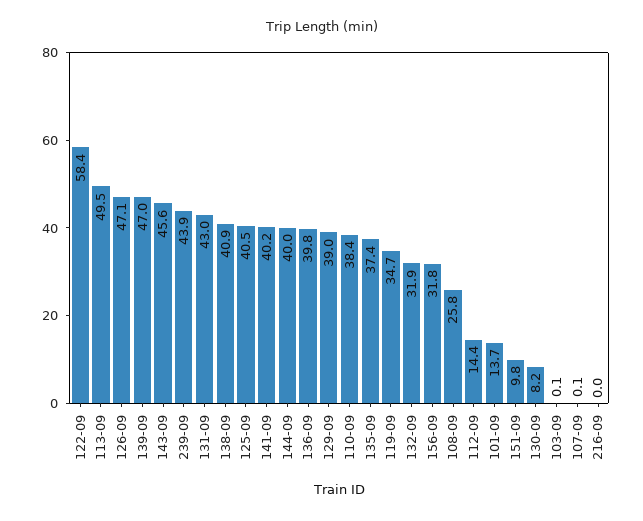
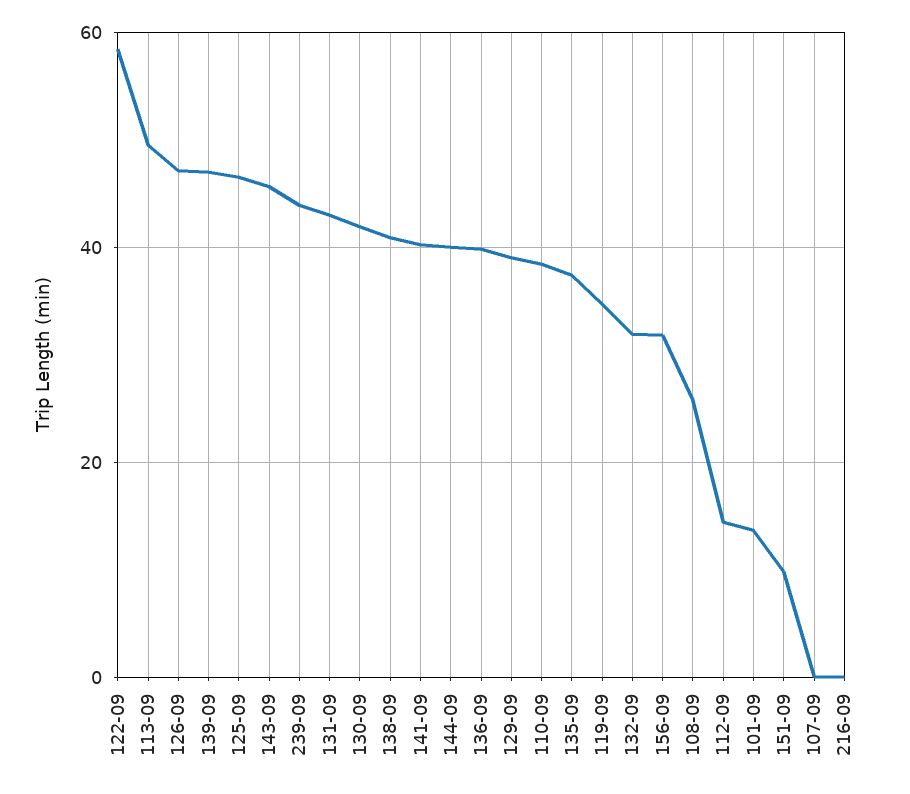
  {
    "122-09": 58.4,
    "113-09": 49.5,
    "126-09": 47.1,
    "139-09": 47,
    "143-09": 45.6,
    "239-09": 43.9,
    "131-09": 43,
    "138-09": 40.9,
-   "125-09": 40.5,
+   "125-09": 46,
    "141-09": 40.2,
    "144-09": 40,
    "136-09": 39.8,
    "129-09": 39,
    "110-09": 38.4,
    "135-09": 37.4,
    "119-09": 34.7,
    "132-09": 31.9,
    "156-09": 31.8,
    "108-09": 25.8,
    "112-09": 14.4,
    "101-09": 13.7,
    "151-09": 9.8,
-   "130-09": 8.2,
+   "130-09": 42,
-   "103-09": 0.1,
    "107-09": 0.1,
    "216-09": 0
  }

